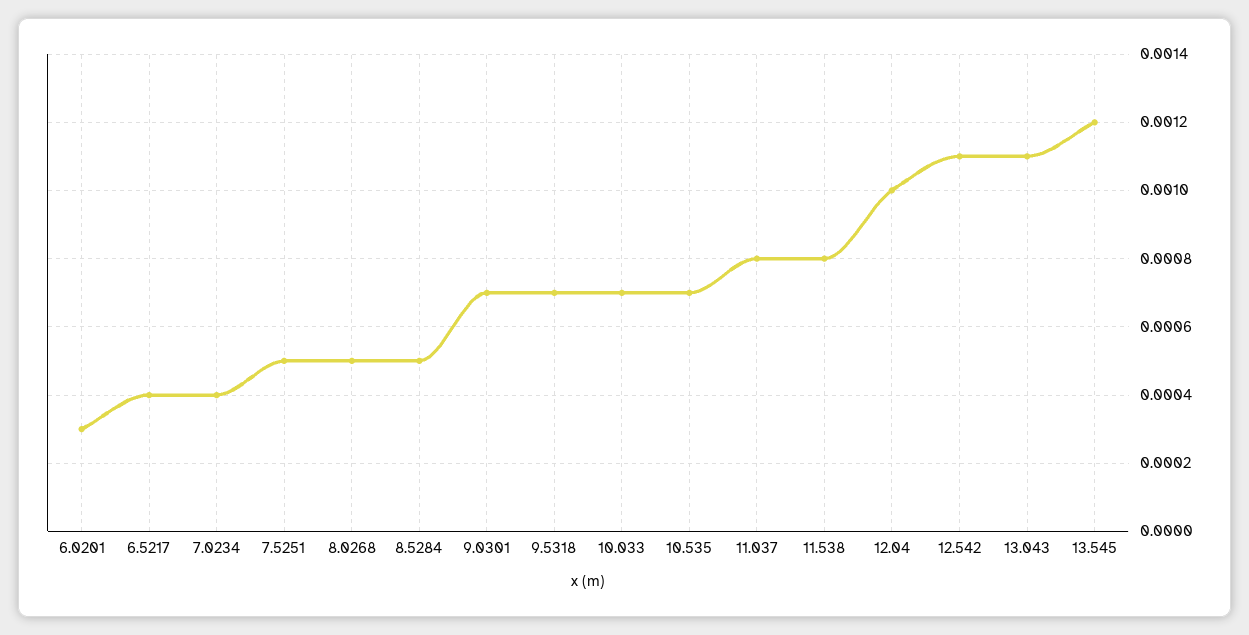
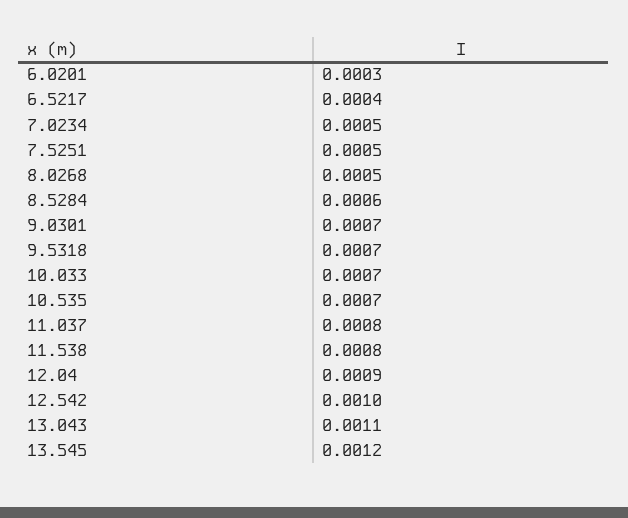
  {
    "6.0201": 0.0003,
    "6.5217": 0.0004,
-   "7.0234": 0.0004,
+   "7.0234": 0.0005,
    "7.5251": 0.0005,
    "8.0268": 0.0005,
-   "8.5284": 0.0005,
+   "8.5284": 0.0006,
    "9.0301": 0.0007,
    "9.5318": 0.0007,
    "10.033": 0.0007,
    "10.535": 0.0007,
    "11.037": 0.0008,
    "11.538": 0.0008,
-   "12.04": 0.001,
+   "12.04": 0.0009,
-   "12.542": 0.0011,
+   "12.542": 0.001,
    "13.043": 0.0011,
    "13.545": 0.0012
  }

